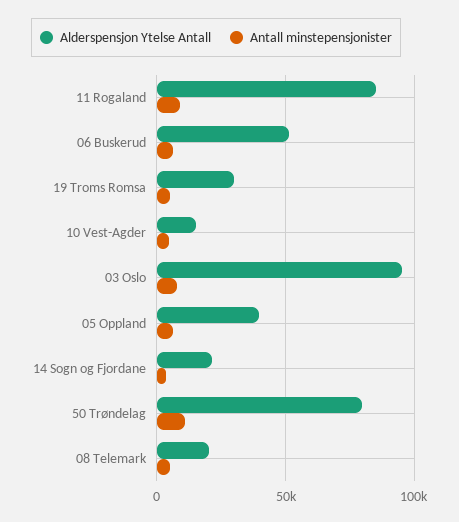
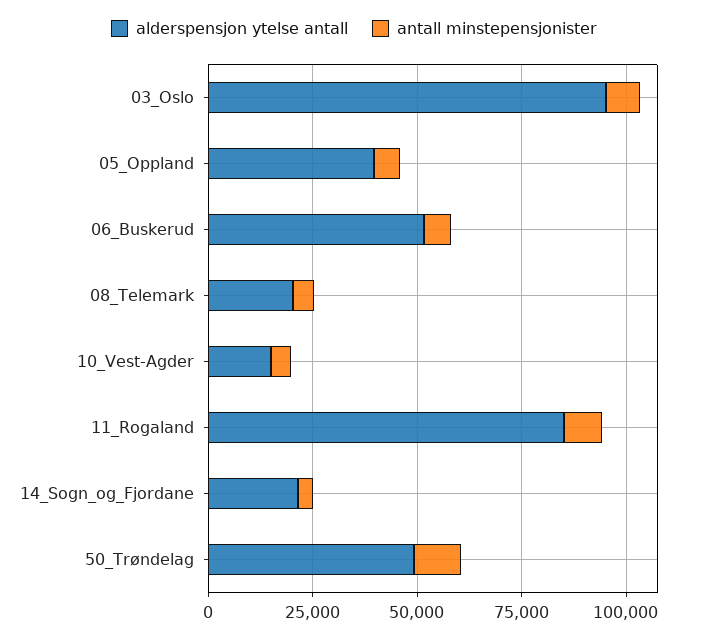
  {
    "Alderspensjon Ytelse Antall": {
      "11 Rogaland": 85000,
      "06 Buskerud": 50000,
-     "19 Troms Romsa": 30000,
      "10 Vest-Agder": 15000,
      "03 Oslo": 95000,
      "05 Oppland": 40000,
      "14 Sogn og Fjordane": 20000,
-     "50 Trøndelag": 80000,
+     "50 Trøndelag": 50000,
      "08 Telemark": 20000
    },
    "Antall minstepensjonister": {
      "11 Rogaland": 10000,
      "06 Buskerud": 5000,
-     "19 Troms Romsa": 5000,
      "10 Vest-Agder": 5000,
      "03 Oslo": 10000,
      "05 Oppland": 5000,
      "14 Sogn og Fjordane": 5000,
      "50 Trøndelag": 10000,
      "08 Telemark": 5000
    }
  }

